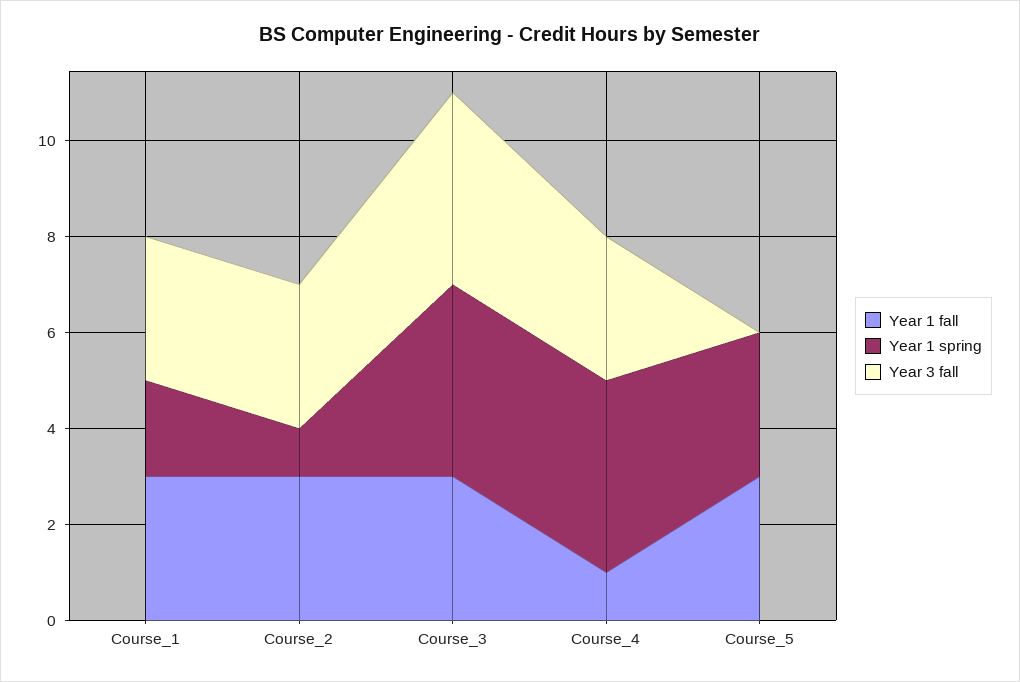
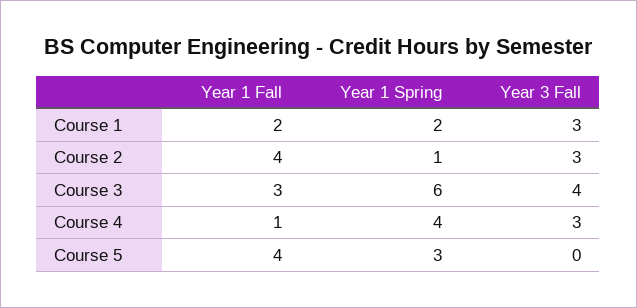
  {
    "Year 1 fall": {
-     "Course_1": 3,
+     "Course_1": 2,
-     "Course_2": 3,
+     "Course_2": 4,
      "Course_3": 3,
      "Course_4": 1,
-     "Course_5": 3
+     "Course_5": 4
    },
    "Year 1 spring": {
      "Course_1": 2,
      "Course_2": 1,
-     "Course_3": 4,
+     "Course_3": 6,
      "Course_4": 4,
      "Course_5": 3
    },
    "Year 3 fall": {
      "Course_1": 3,
      "Course_2": 3,
      "Course_3": 4,
      "Course_4": 3,
      "Course_5": 0
    }
  }

